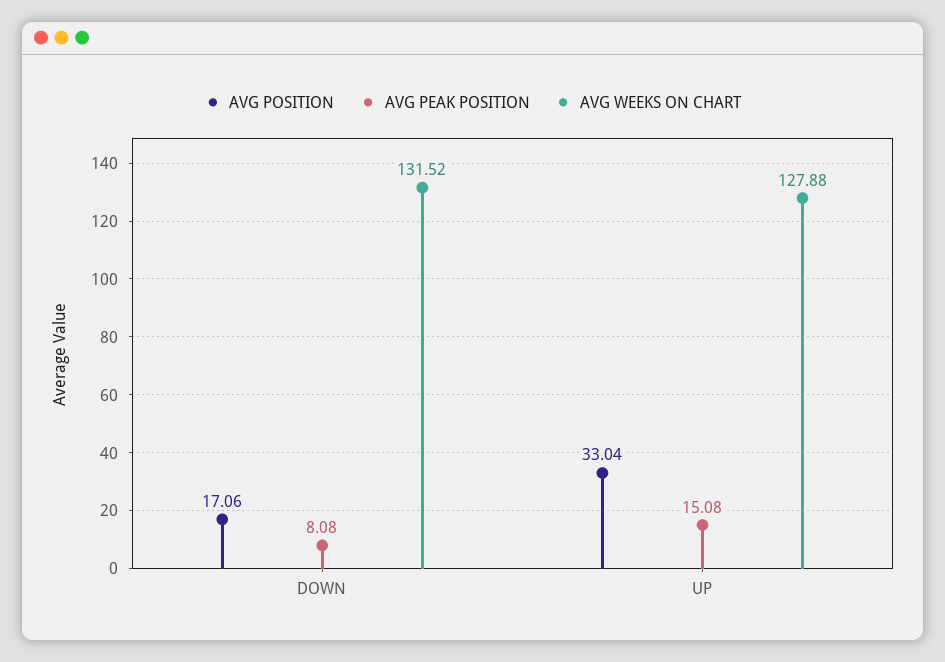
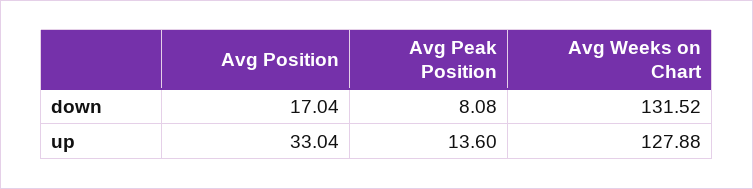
  {
    "AVG POSITION": {
-     "DOWN": 17.06,
+     "DOWN": 17.04,
      "UP": 33.04
    },
    "AVG PEAK POSITION": {
      "DOWN": 8.08,
-     "UP": 15.08
+     "UP": 13.6
    },
    "AVG WEEKS ON CHART": {
      "DOWN": 131.52,
      "UP": 127.88
    }
  }

